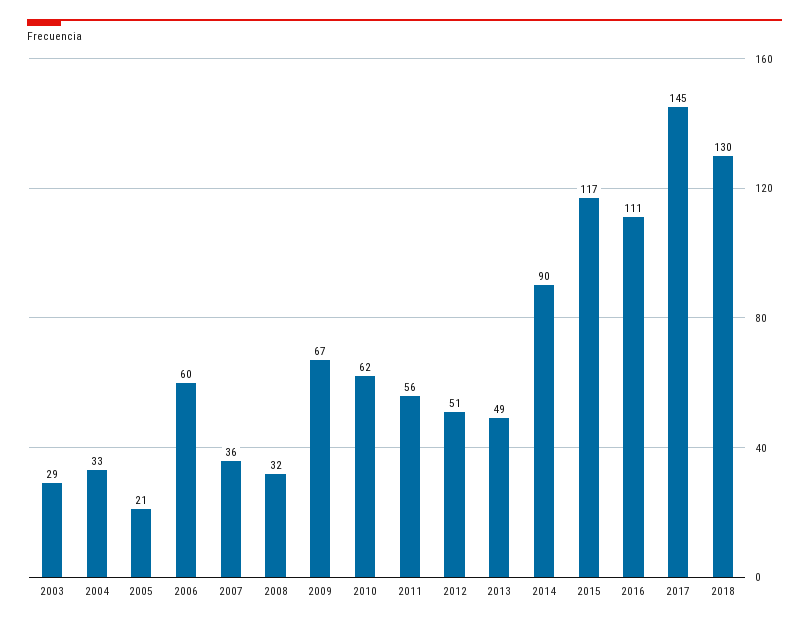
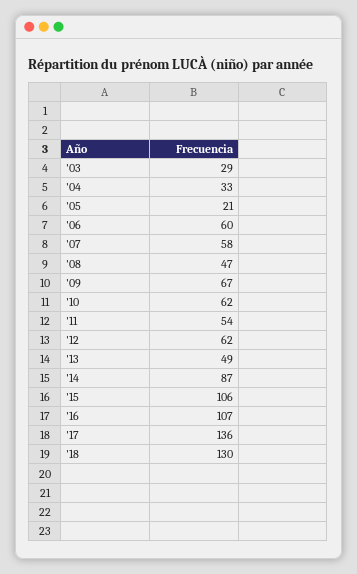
  {
    "2003": 29,
    "2004": 33,
    "2005": 21,
    "2006": 60,
-   "2007": 36,
+   "2007": 58,
-   "2008": 32,
+   "2008": 47,
    "2009": 67,
    "2010": 62,
-   "2011": 56,
+   "2011": 54,
-   "2012": 51,
+   "2012": 62,
    "2013": 49,
-   "2014": 90,
+   "2014": 87,
-   "2015": 117,
+   "2015": 106,
-   "2016": 111,
+   "2016": 107,
-   "2017": 145,
+   "2017": 136,
    "2018": 130
  }

